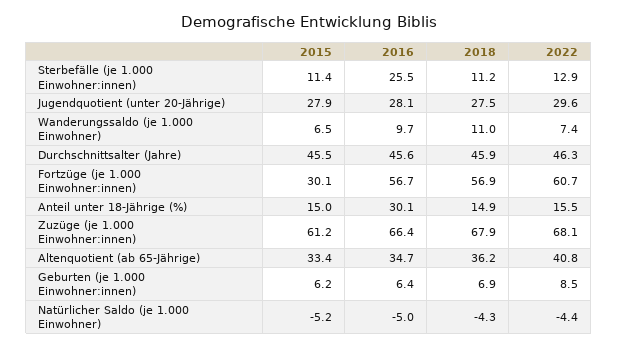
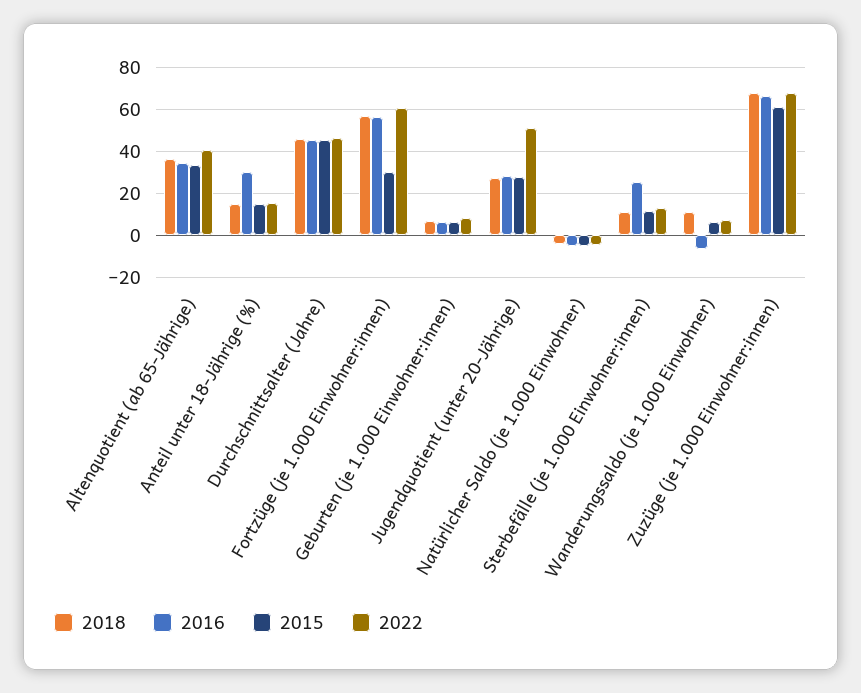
  {
    "2015": {
      "Sterbefälle (je 1.000 Einwohner:innen)": 11.4,
      "Jugendquotient (unter 20-Jährige)": 27.9,
      "Wanderungssaldo (je 1.000 Einwohner)": 6.5,
      "Durchschnittsalter (Jahre)": 45.5,
      "Fortzüge (je 1.000 Einwohner:innen)": 30.1,
      "Anteil unter 18-Jährige (%)": 15,
      "Zuzüge (je 1.000 Einwohner:innen)": 61.2,
      "Altenquotient (ab 65-Jährige)": 33.4,
      "Geburten (je 1.000 Einwohner:innen)": 6.2,
      "Natürlicher Saldo (je 1.000 Einwohner)": -5.2
    },
    "2016": {
      "Sterbefälle (je 1.000 Einwohner:innen)": 25.5,
      "Jugendquotient (unter 20-Jährige)": 28.1,
-     "Wanderungssaldo (je 1.000 Einwohner)": 9.7,
+     "Wanderungssaldo (je 1.000 Einwohner)": -5,
      "Durchschnittsalter (Jahre)": 45.6,
      "Fortzüge (je 1.000 Einwohner:innen)": 56.7,
      "Anteil unter 18-Jährige (%)": 30.1,
      "Zuzüge (je 1.000 Einwohner:innen)": 66.4,
      "Altenquotient (ab 65-Jährige)": 34.7,
      "Geburten (je 1.000 Einwohner:innen)": 6.4,
      "Natürlicher Saldo (je 1.000 Einwohner)": -5
    },
    "2018": {
      "Sterbefälle (je 1.000 Einwohner:innen)": 11.2,
      "Jugendquotient (unter 20-Jährige)": 27.5,
      "Wanderungssaldo (je 1.000 Einwohner)": 11,
      "Durchschnittsalter (Jahre)": 45.9,
      "Fortzüge (je 1.000 Einwohner:innen)": 56.9,
      "Anteil unter 18-Jährige (%)": 14.9,
      "Zuzüge (je 1.000 Einwohner:innen)": 67.9,
      "Altenquotient (ab 65-Jährige)": 36.2,
      "Geburten (je 1.000 Einwohner:innen)": 6.9,
      "Natürlicher Saldo (je 1.000 Einwohner)": -4.3
    },
    "2022": {
      "Sterbefälle (je 1.000 Einwohner:innen)": 12.9,
-     "Jugendquotient (unter 20-Jährige)": 29.6,
+     "Jugendquotient (unter 20-Jährige)": 50,
      "Wanderungssaldo (je 1.000 Einwohner)": 7.4,
      "Durchschnittsalter (Jahre)": 46.3,
      "Fortzüge (je 1.000 Einwohner:innen)": 60.7,
      "Anteil unter 18-Jährige (%)": 15.5,
      "Zuzüge (je 1.000 Einwohner:innen)": 68.1,
      "Altenquotient (ab 65-Jährige)": 40.8,
      "Geburten (je 1.000 Einwohner:innen)": 8.5,
      "Natürlicher Saldo (je 1.000 Einwohner)": -4.4
    }
  }

